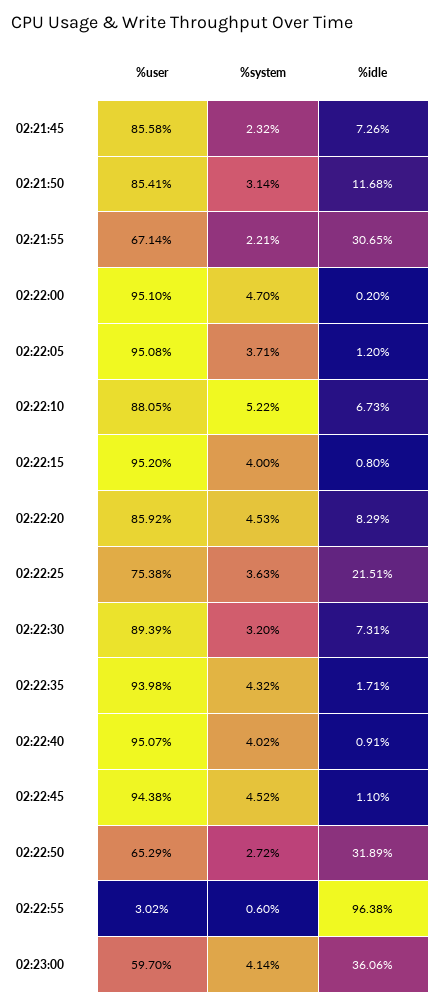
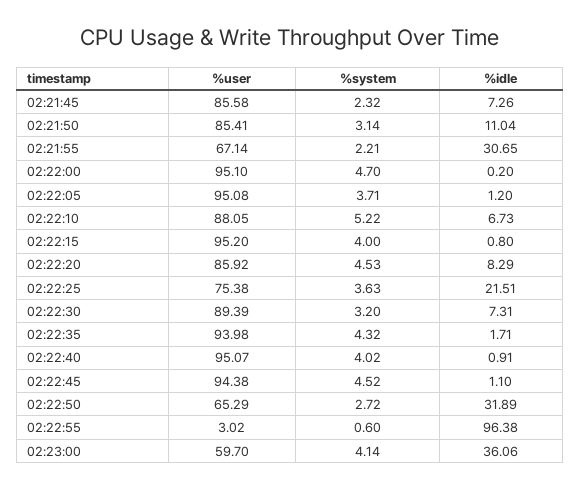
  {
    "%user": {
      "02:21:45": 85.58,
      "02:21:50": 85.41,
      "02:21:55": 67.14,
      "02:22:00": 95.1,
      "02:22:05": 95.08,
      "02:22:10": 88.05,
      "02:22:15": 95.2,
      "02:22:20": 85.92,
      "02:22:25": 75.38,
      "02:22:30": 89.39,
      "02:22:35": 93.98,
      "02:22:40": 95.07,
      "02:22:45": 94.38,
      "02:22:50": 65.29,
      "02:22:55": 3.02,
      "02:23:00": 59.7
    },
    "%system": {
      "02:21:45": 2.32,
      "02:21:50": 3.14,
      "02:21:55": 2.21,
      "02:22:00": 4.7,
      "02:22:05": 3.71,
      "02:22:10": 5.22,
      "02:22:15": 4,
      "02:22:20": 4.53,
      "02:22:25": 3.63,
      "02:22:30": 3.2,
      "02:22:35": 4.32,
      "02:22:40": 4.02,
      "02:22:45": 4.52,
      "02:22:50": 2.72,
      "02:22:55": 0.6,
      "02:23:00": 4.14
    },
    "%idle": {
      "02:21:45": 7.26,
-     "02:21:50": 11.68,
+     "02:21:50": 11.04,
      "02:21:55": 30.65,
      "02:22:00": 0.2,
      "02:22:05": 1.2,
      "02:22:10": 6.73,
      "02:22:15": 0.8,
      "02:22:20": 8.29,
      "02:22:25": 21.51,
      "02:22:30": 7.31,
      "02:22:35": 1.71,
      "02:22:40": 0.91,
      "02:22:45": 1.1,
      "02:22:50": 31.89,
      "02:22:55": 96.38,
      "02:23:00": 36.06
    }
  }

